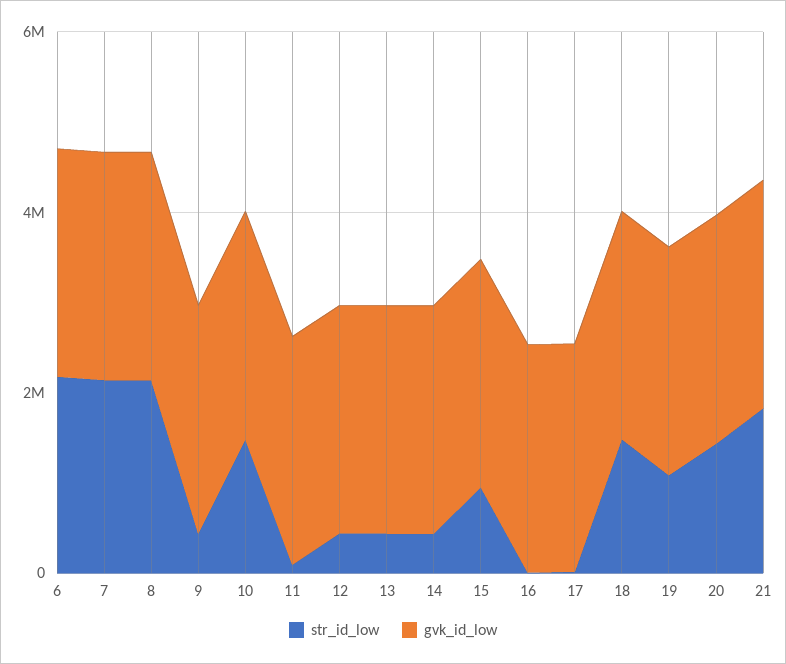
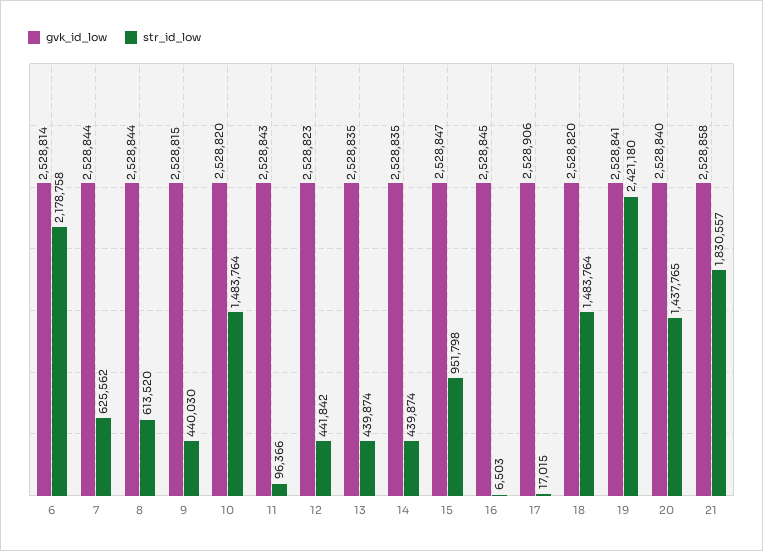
  {
    "str_id_low": {
      "6": 2178758,
-     "7": 2000000,
+     "7": 625562,
-     "8": 2000000,
+     "8": 613520,
      "9": 440030,
      "10": 1483764,
      "11": 96366,
      "12": 441842,
      "13": 439874,
      "14": 439874,
      "15": 951798,
      "16": 6503,
      "17": 17015,
      "18": 1483764,
-     "19": 1000000,
+     "19": 2421180,
      "20": 1437765,
      "21": 1830557
    },
    "gvk_id_low": {
      "6": 2528814,
      "7": 2528844,
      "8": 2528844,
      "9": 2528815,
      "10": 2528820,
      "11": 2528843,
      "12": 2528823,
      "13": 2528835,
      "14": 2528835,
      "15": 2528847,
      "16": 2528845,
      "17": 2528906,
      "18": 2528820,
      "19": 2528841,
      "20": 2528840,
      "21": 2528858
    }
  }

